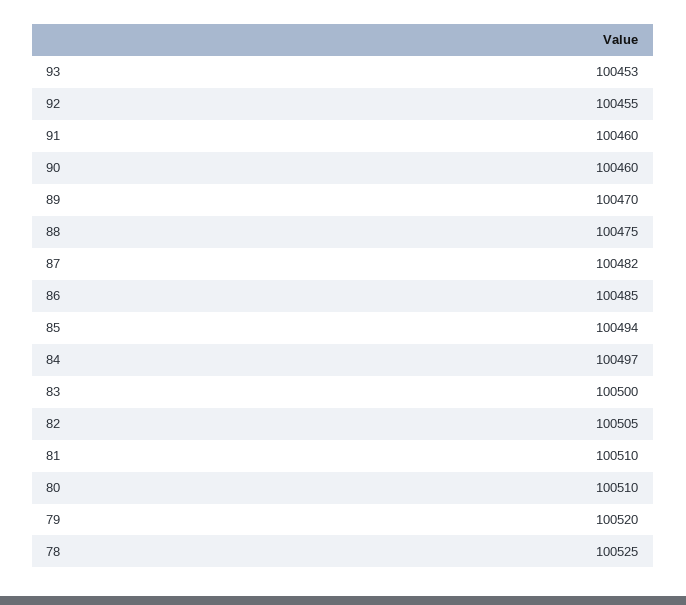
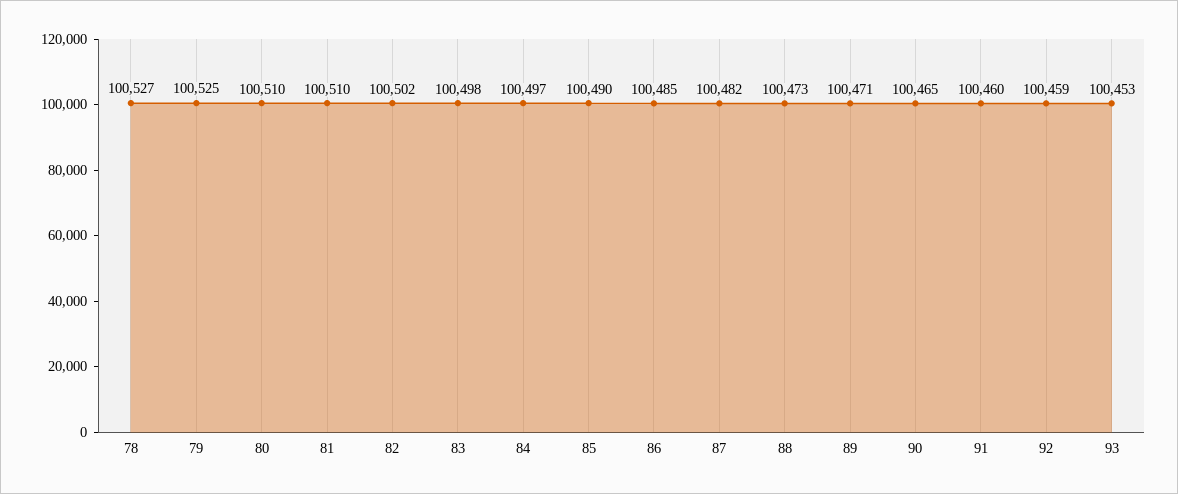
  {
    "93": 100453,
-   "92": 100455,
+   "92": 100459,
    "91": 100460,
-   "90": 100460,
+   "90": 100465,
-   "89": 100470,
+   "89": 100471,
-   "88": 100475,
+   "88": 100473,
    "87": 100482,
    "86": 100485,
-   "85": 100494,
+   "85": 100490,
    "84": 100497,
-   "83": 100500,
+   "83": 100498,
-   "82": 100505,
+   "82": 100502,
    "81": 100510,
    "80": 100510,
-   "79": 100520,
+   "79": 100525,
-   "78": 100525
+   "78": 100527
  }

